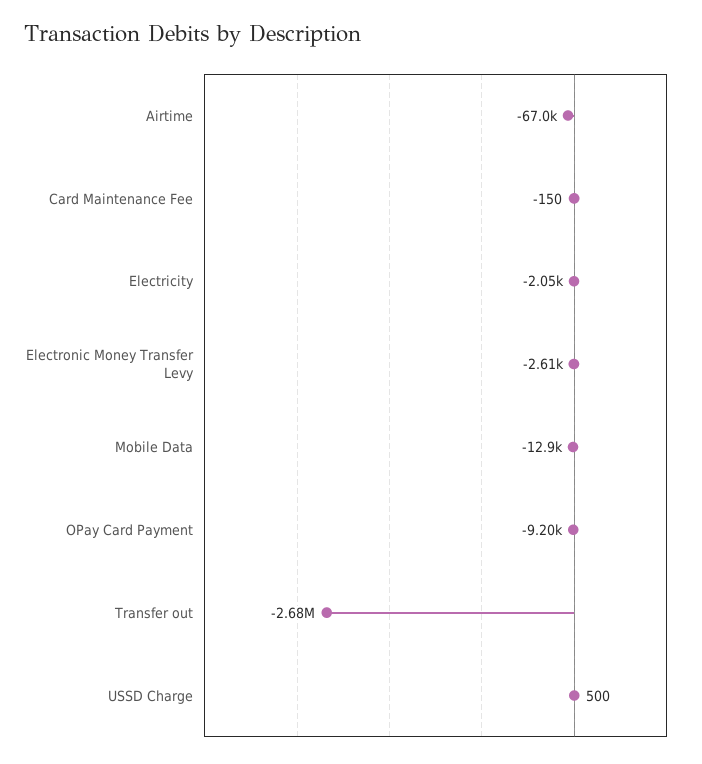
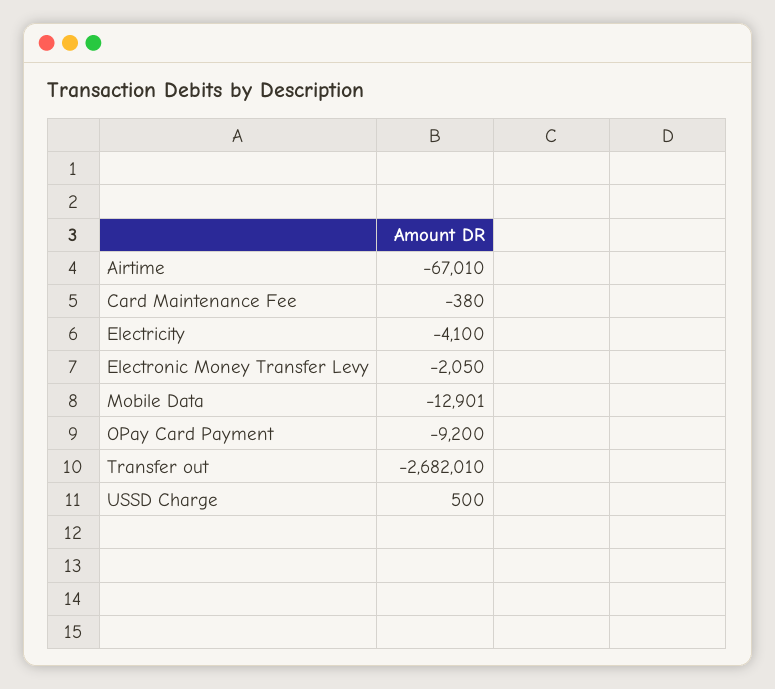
  {
    "Airtime": -67010,
-   "Card Maintenance Fee": -150,
+   "Card Maintenance Fee": -380,
-   "Electricity": -2050,
+   "Electricity": -4100,
-   "Electronic Money Transfer Levy": -2610,
+   "Electronic Money Transfer Levy": -2050,
    "Mobile Data": -12901,
    "OPay Card Payment": -9200,
    "Transfer out": -2682010,
    "USSD Charge": 500
  }

